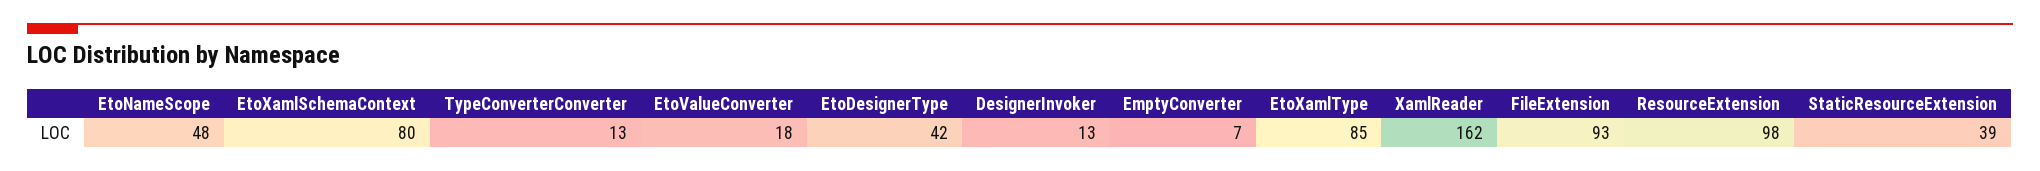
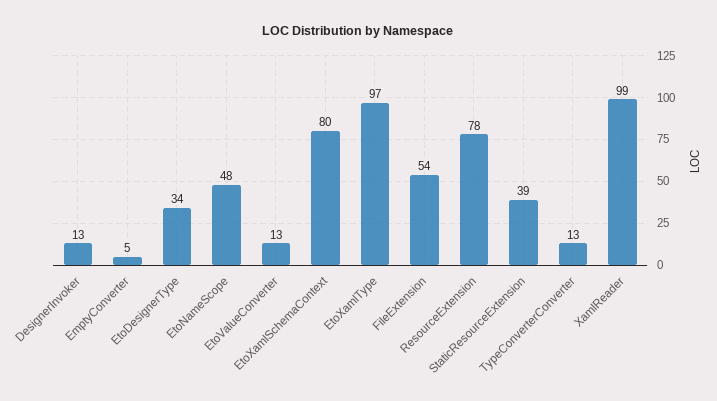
  {
    "EtoNameScope": 48,
    "EtoXamlSchemaContext": 80,
    "TypeConverterConverter": 13,
-   "EtoValueConverter": 18,
+   "EtoValueConverter": 13,
-   "EtoDesignerType": 42,
+   "EtoDesignerType": 34,
    "DesignerInvoker": 13,
-   "EmptyConverter": 7,
+   "EmptyConverter": 5,
-   "EtoXamlType": 85,
+   "EtoXamlType": 97,
-   "XamlReader": 162,
+   "XamlReader": 99,
-   "FileExtension": 93,
+   "FileExtension": 54,
-   "ResourceExtension": 98,
+   "ResourceExtension": 78,
    "StaticResourceExtension": 39
  }

